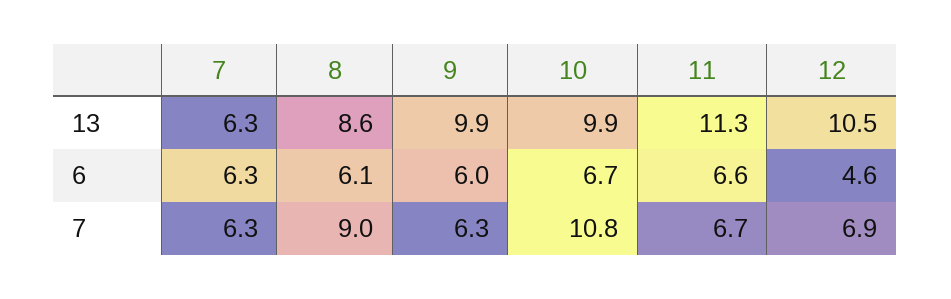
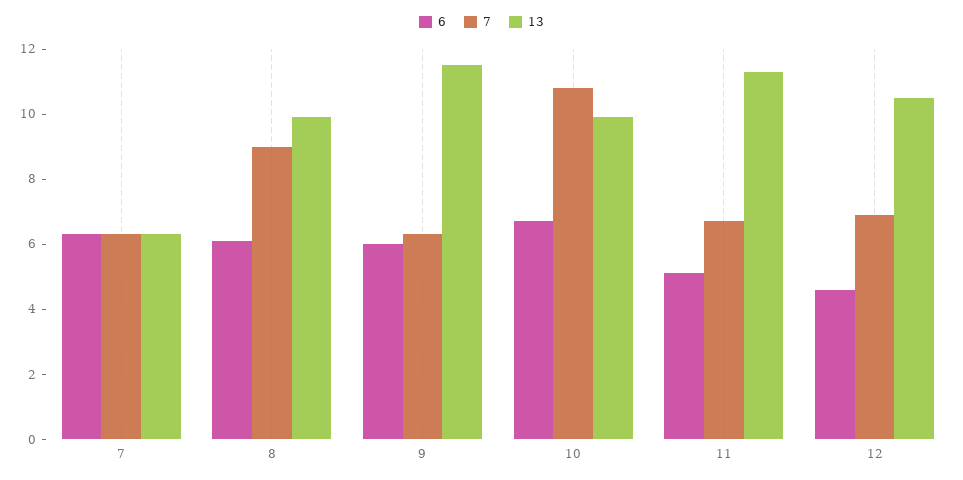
  {
    "13": {
      "7": 6.3,
-     "8": 8.6,
+     "8": 10,
-     "9": 9.9,
+     "9": 11.5,
      "10": 9.9,
      "11": 11.3,
      "12": 10.5
    },
    "6": {
      "7": 6.3,
      "8": 6.1,
      "9": 6,
      "10": 6.7,
-     "11": 6.6,
+     "11": 5,
      "12": 4.6
    },
    "7": {
      "7": 6.3,
      "8": 9,
      "9": 6.3,
      "10": 10.8,
      "11": 6.7,
      "12": 6.9
    }
  }

